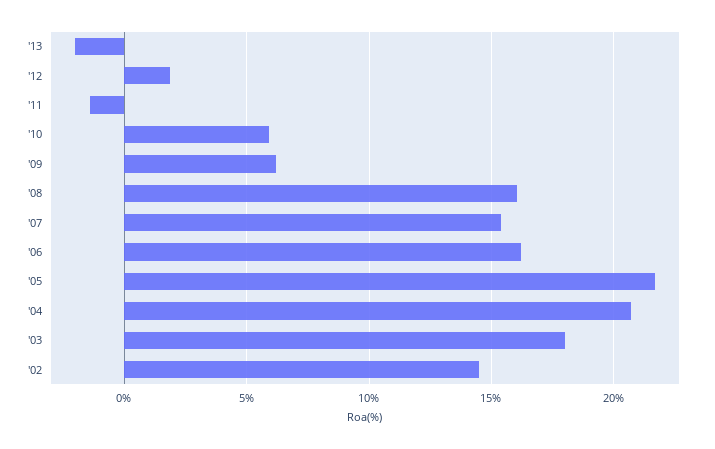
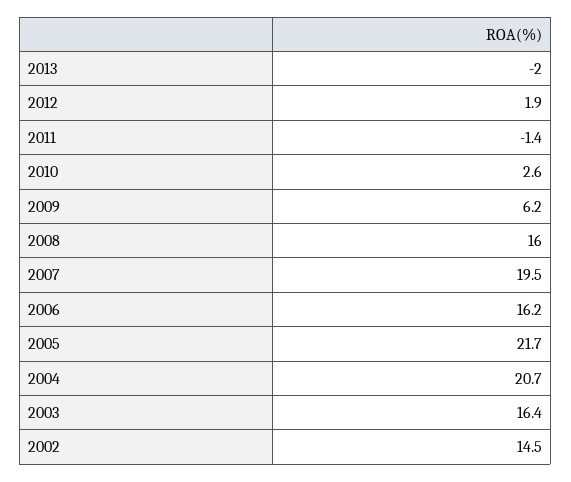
  {
    "'13": -2,
    "'12": 1.9,
    "'11": -1.4,
-   "'10": 6,
+   "'10": 2.6,
    "'09": 6.2,
    "'08": 16,
-   "'07": 15.5,
+   "'07": 19.5,
    "'06": 16.2,
    "'05": 21.7,
    "'04": 20.7,
-   "'03": 18,
+   "'03": 16.4,
    "'02": 14.5
  }

